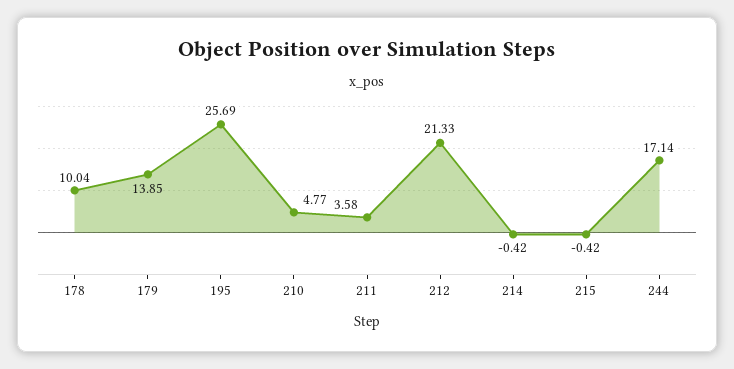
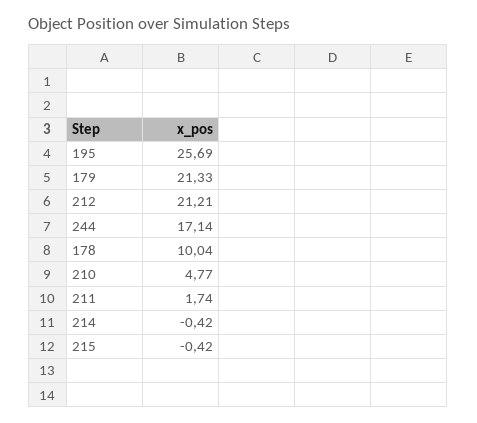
  {
    "178": 10.04,
-   "179": 13.85,
+   "179": 21.33,
    "195": 25.69,
    "210": 4.77,
-   "211": 3.58,
+   "211": 1.74,
-   "212": 21.33,
+   "212": 21.21,
    "214": -0.42,
    "215": -0.42,
    "244": 17.14
  }

